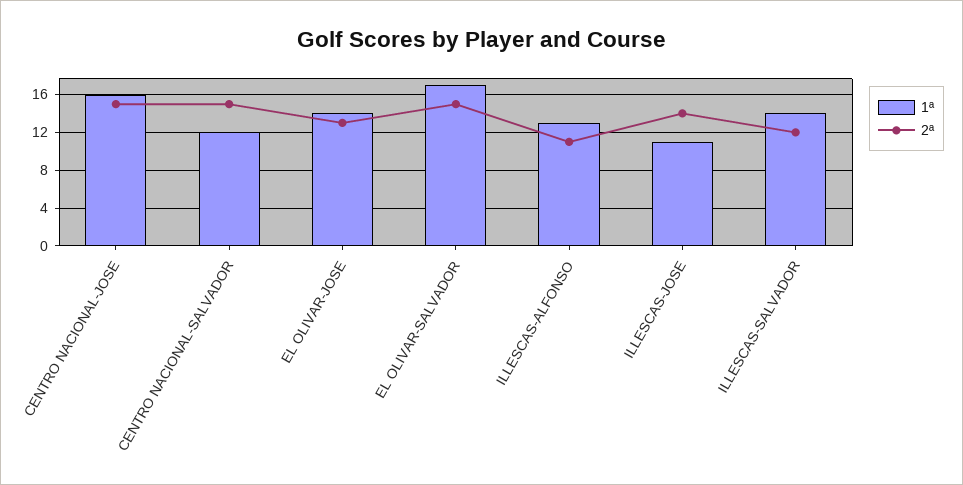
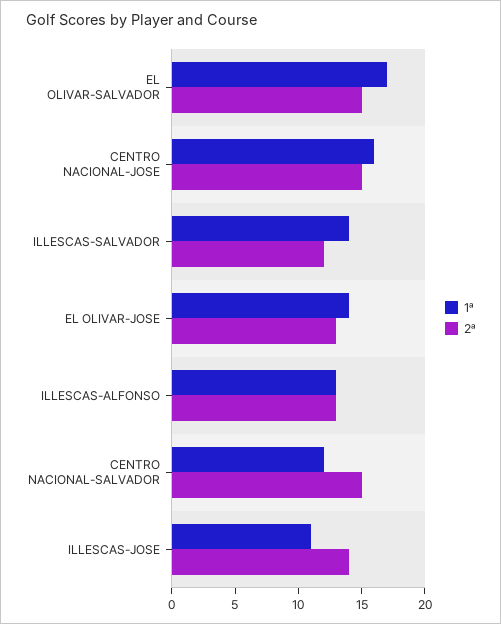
  {
    "1ª": {
      "CENTRO NACIONAL-JOSE": 16,
      "CENTRO NACIONAL-SALVADOR": 12,
      "EL OLIVAR-JOSE": 14,
      "EL OLIVAR-SALVADOR": 17,
      "ILLESCAS-ALFONSO": 13,
      "ILLESCAS-JOSE": 11,
      "ILLESCAS-SALVADOR": 14
    },
    "2ª": {
      "CENTRO NACIONAL-JOSE": 15,
      "CENTRO NACIONAL-SALVADOR": 15,
      "EL OLIVAR-JOSE": 13,
      "EL OLIVAR-SALVADOR": 15,
-     "ILLESCAS-ALFONSO": 11,
+     "ILLESCAS-ALFONSO": 13,
      "ILLESCAS-JOSE": 14,
      "ILLESCAS-SALVADOR": 12
    }
  }

